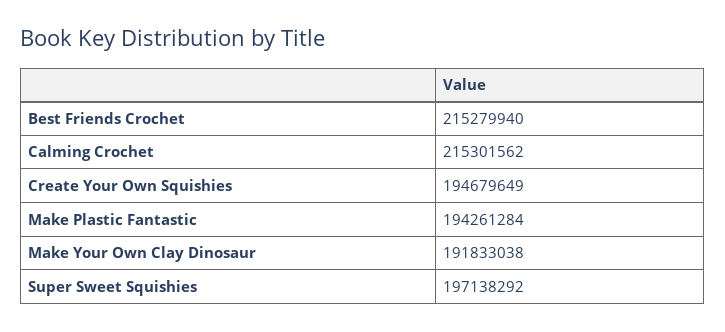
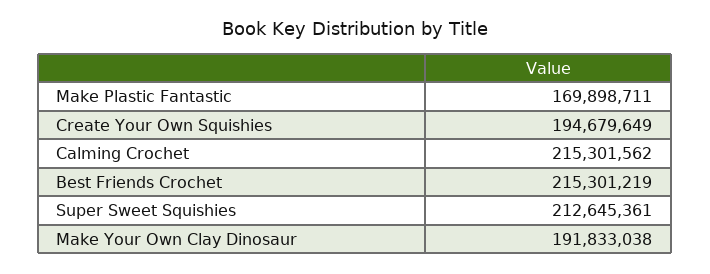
  {
-   "Best Friends Crochet": 215279940,
+   "Best Friends Crochet": 215301219,
    "Calming Crochet": 215301562,
    "Create Your Own Squishies": 194679649,
-   "Make Plastic Fantastic": 194261284,
+   "Make Plastic Fantastic": 169898711,
    "Make Your Own Clay Dinosaur": 191833038,
-   "Super Sweet Squishies": 197138292
+   "Super Sweet Squishies": 212645361
  }

